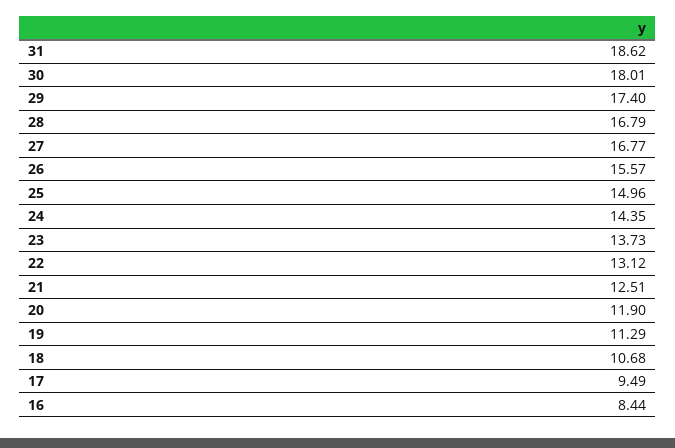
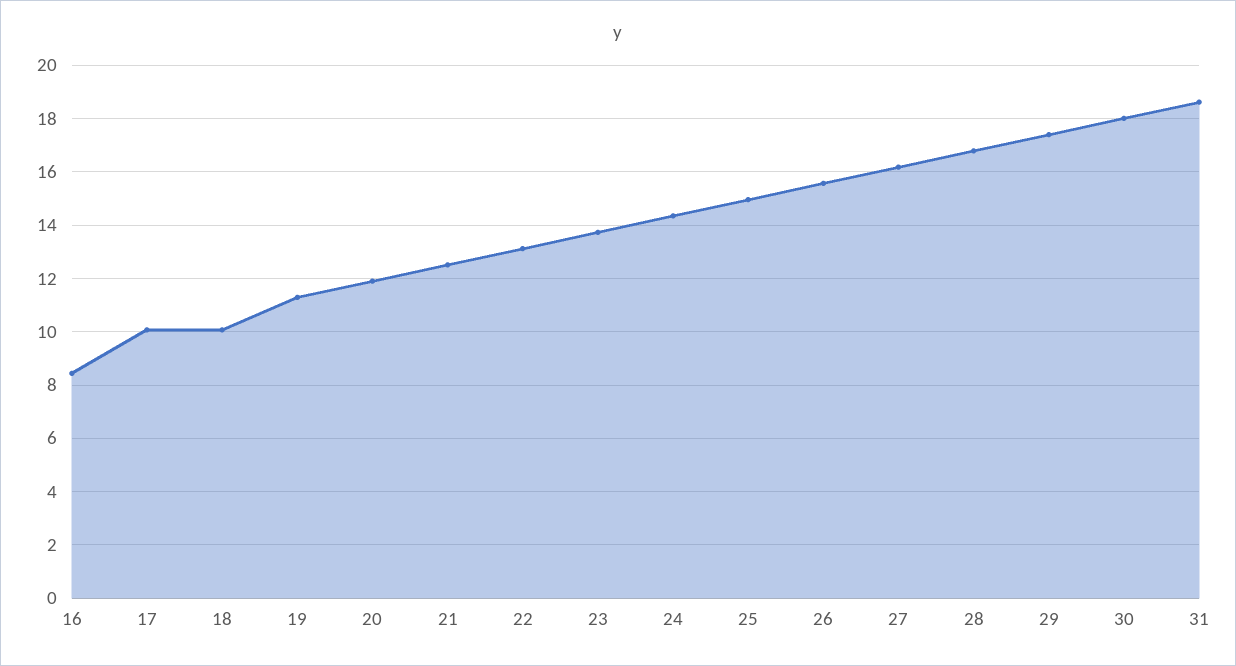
  {
    "31": 18.62,
    "30": 18.01,
    "29": 17.4,
    "28": 16.79,
-   "27": 16.77,
+   "27": 16.25,
    "26": 15.57,
    "25": 14.96,
    "24": 14.35,
    "23": 13.73,
    "22": 13.12,
    "21": 12.51,
    "20": 11.9,
    "19": 11.29,
-   "18": 10.68,
+   "18": 10,
-   "17": 9.49,
+   "17": 10,
    "16": 8.44
  }

